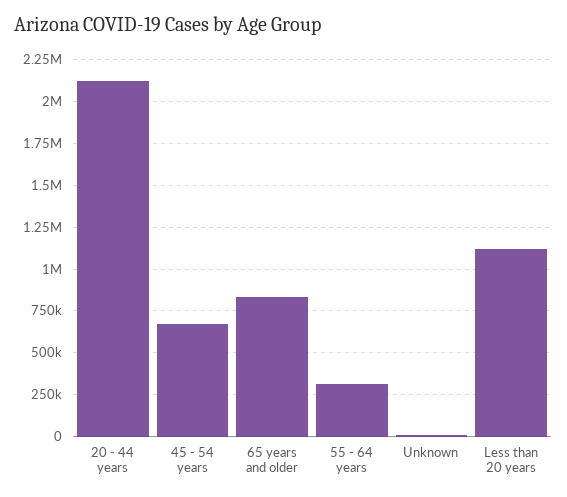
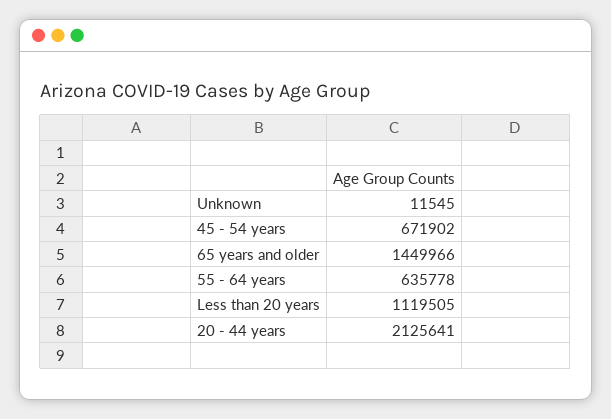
  {
    "20 - 44 years": 2125641,
    "45 - 54 years": 671902,
-   "65 years and older": 850000,
+   "65 years and older": 1449966,
-   "55 - 64 years": 300000,
+   "55 - 64 years": 635778,
    "Unknown": 11545,
    "Less than 20 years": 1119505
  }

